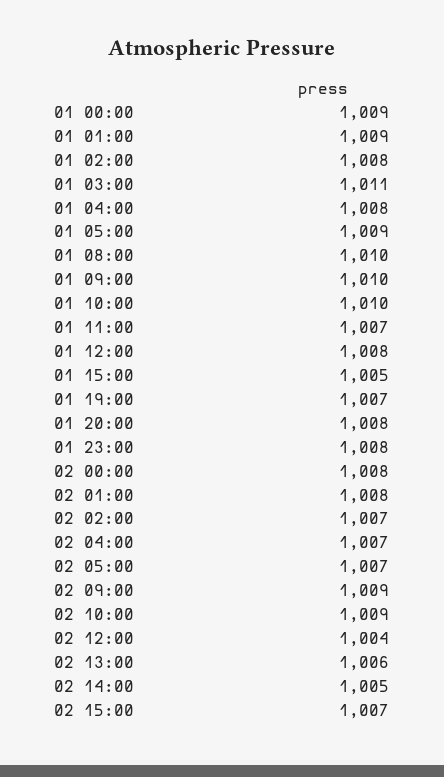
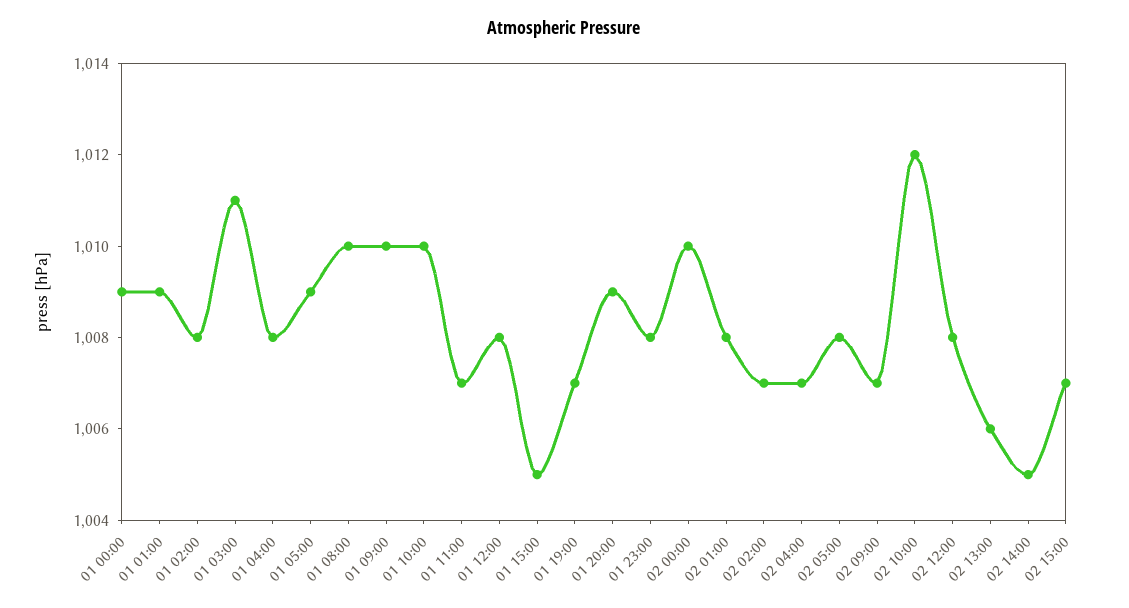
  {
    "01 00:00": 1009,
    "01 01:00": 1009,
    "01 02:00": 1008,
    "01 03:00": 1011,
    "01 04:00": 1008,
    "01 05:00": 1009,
    "01 08:00": 1010,
    "01 09:00": 1010,
    "01 10:00": 1010,
    "01 11:00": 1007,
    "01 12:00": 1008,
    "01 15:00": 1005,
    "01 19:00": 1007,
-   "01 20:00": 1008,
+   "01 20:00": 1009,
    "01 23:00": 1008,
-   "02 00:00": 1008,
+   "02 00:00": 1010,
    "02 01:00": 1008,
    "02 02:00": 1007,
    "02 04:00": 1007,
-   "02 05:00": 1007,
+   "02 05:00": 1008,
-   "02 09:00": 1009,
+   "02 09:00": 1007,
-   "02 10:00": 1009,
+   "02 10:00": 1012,
-   "02 12:00": 1004,
+   "02 12:00": 1008,
    "02 13:00": 1006,
    "02 14:00": 1005,
    "02 15:00": 1007
  }

